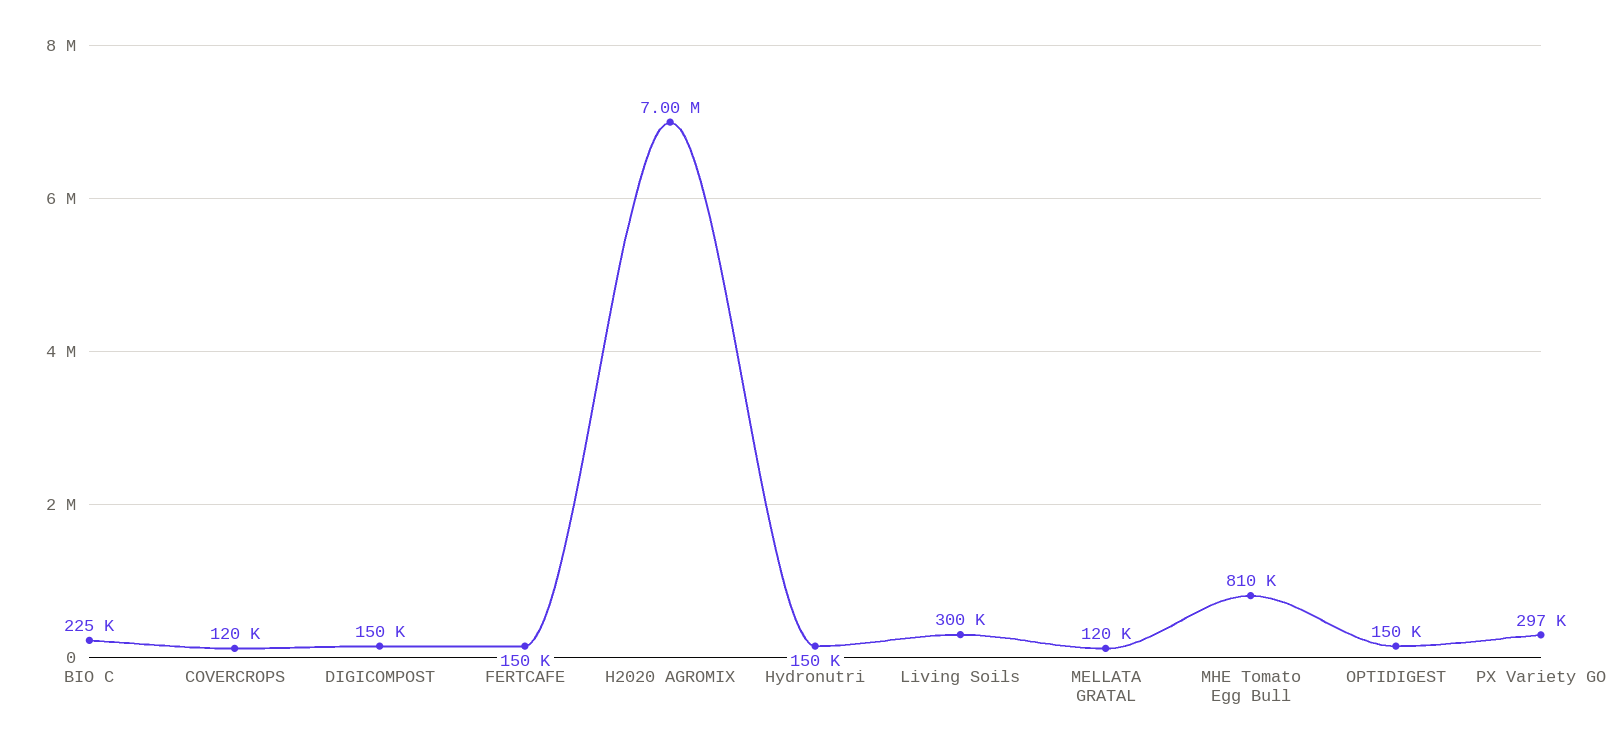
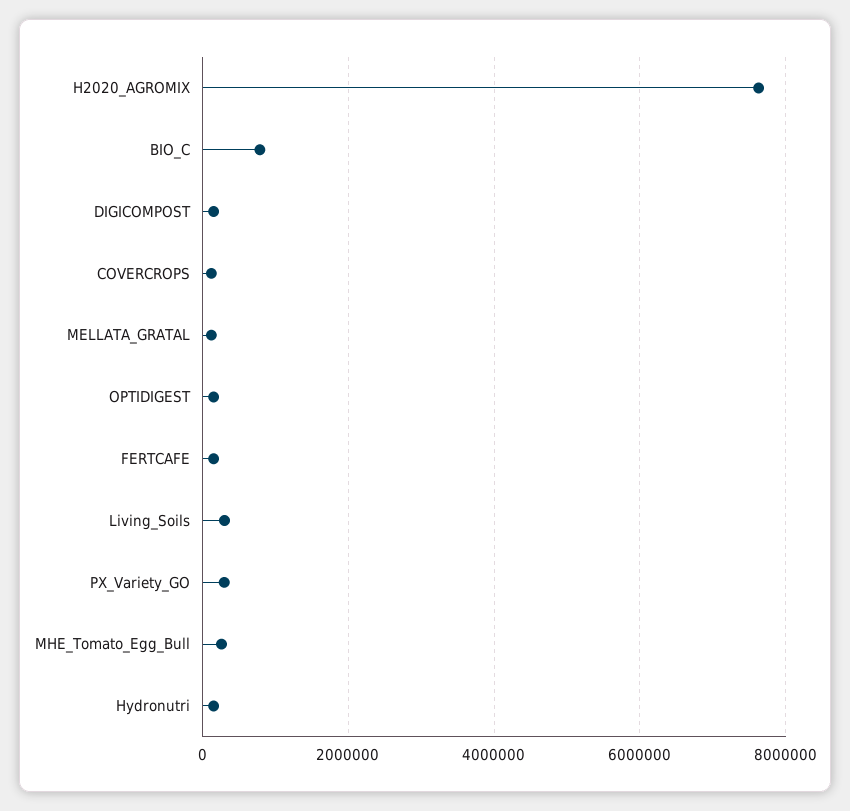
  {
-   "BIO C": 225000,
+   "BIO C": 800000,
    "COVERCROPS": 120000,
    "DIGICOMPOST": 150000,
    "FERTCAFE": 150000,
-   "H2020 AGROMIX": 7000000,
+   "H2020 AGROMIX": 7600000,
    "Hydronutri": 150000,
    "Living Soils": 300000,
    "MELLATA GRATAL": 120000,
-   "MHE Tomato Egg Bull": 810000,
+   "MHE Tomato Egg Bull": 200000,
    "OPTIDIGEST": 150000,
    "PX Variety GO": 297000
  }

